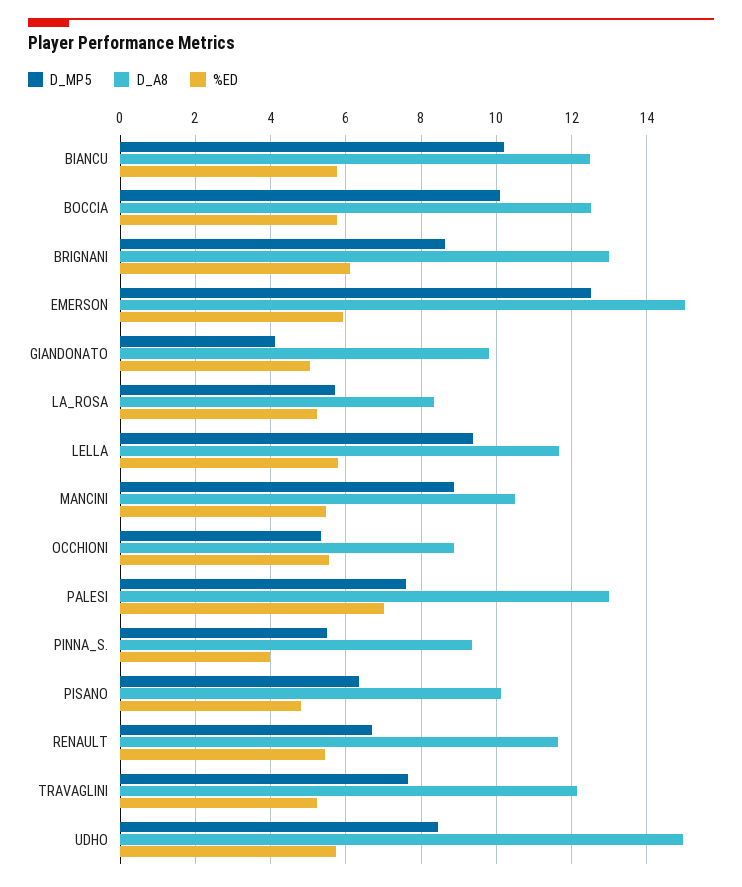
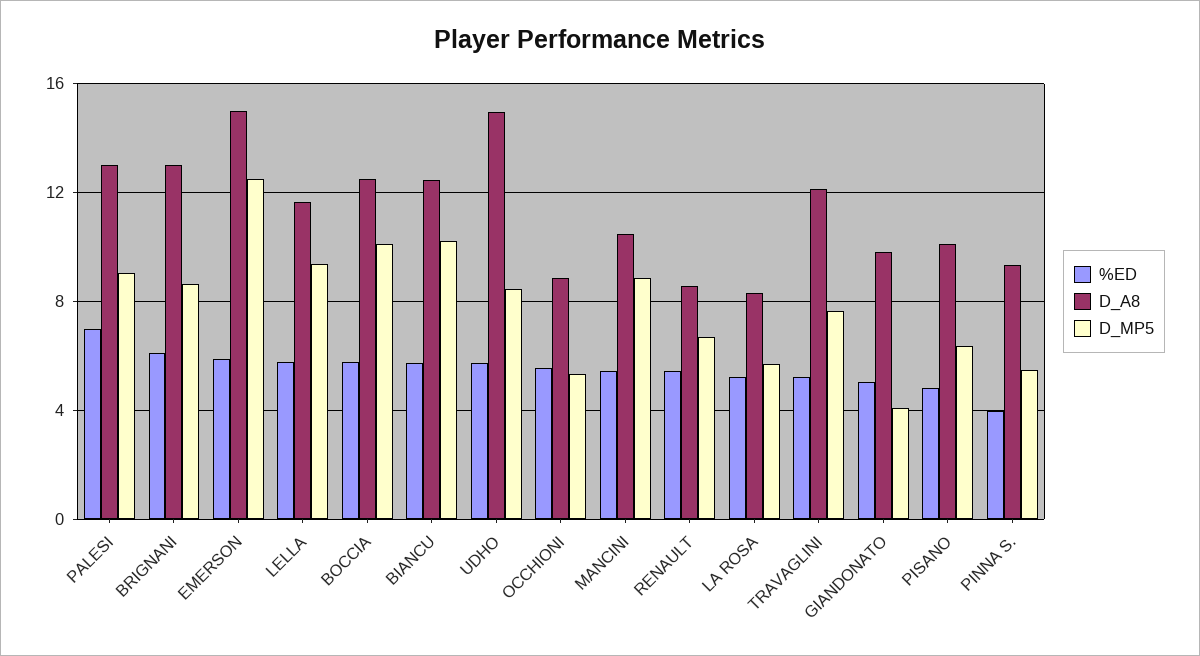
  {
    "D_MP5": {
      "BIANCU": 10.2,
      "BOCCIA": 10.2,
      "BRIGNANI": 8.6,
      "EMERSON": 12.6,
      "GIANDONATO": 4.2,
      "LA_ROSA": 5.8,
      "LELLA": 9.4,
      "MANCINI": 8.8,
      "OCCHIONI": 5.4,
-     "PALESI": 7.6,
+     "PALESI": 9,
      "PINNA_S.": 5.6,
      "PISANO": 6.4,
      "RENAULT": 6.8,
      "TRAVAGLINI": 7.6,
      "UDHO": 8.4
    },
    "D_A8": {
      "BIANCU": 12.4,
      "BOCCIA": 12.6,
      "BRIGNANI": 13,
      "EMERSON": 15,
      "GIANDONATO": 9.8,
      "LA_ROSA": 8.4,
      "LELLA": 11.6,
      "MANCINI": 10.4,
      "OCCHIONI": 8.8,
      "PALESI": 13,
      "PINNA_S.": 9.4,
      "PISANO": 10.2,
-     "RENAULT": 11.6,
+     "RENAULT": 8.5,
      "TRAVAGLINI": 12.2,
      "UDHO": 15
    },
    "%ED": {
      "BIANCU": 5.8,
      "BOCCIA": 5.8,
      "BRIGNANI": 6.2,
      "EMERSON": 6,
      "GIANDONATO": 5,
      "LA_ROSA": 5.2,
      "LELLA": 5.8,
      "MANCINI": 5.4,
      "OCCHIONI": 5.6,
      "PALESI": 7,
      "PINNA_S.": 4,
      "PISANO": 4.8,
      "RENAULT": 5.4,
      "TRAVAGLINI": 5.2,
      "UDHO": 5.8
    }
  }

